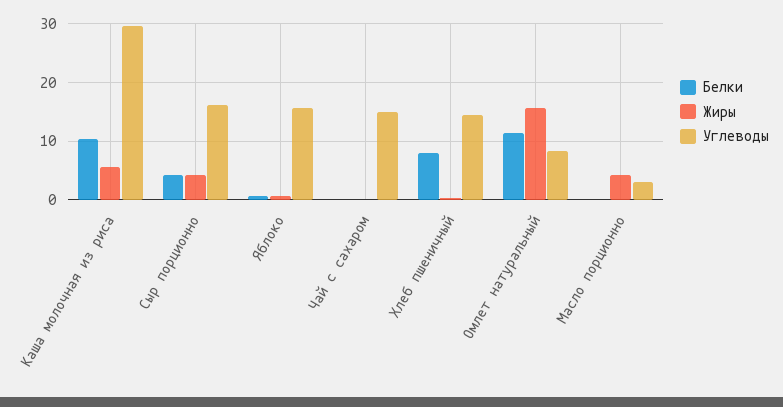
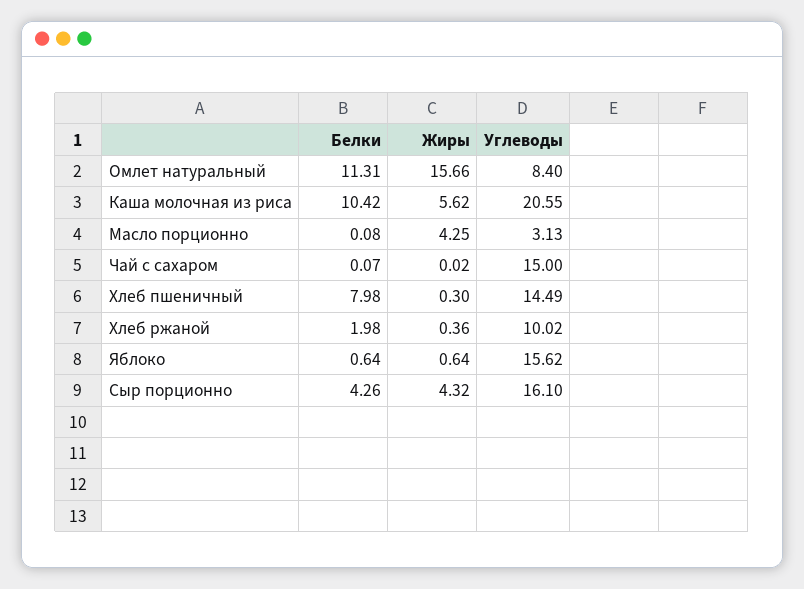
  {
    "Белки": {
      "Каша молочная из риса": 10.42,
      "Сыр порционно": 4.26,
      "Яблоко": 0.64,
      "Чай с сахаром": 0.07,
      "Хлеб пшеничный": 7.98,
      "Омлет натуральный": 11.31,
-     "Масло порционно": 0.08
+     "Масло порционно": 0.08,
+     "Хлеб ржаной": 1.98
    },
    "Жиры": {
      "Каша молочная из риса": 5.62,
      "Сыр порционно": 4.32,
      "Яблоко": 0.64,
      "Чай с сахаром": 0.02,
      "Хлеб пшеничный": 0.3,
      "Омлет натуральный": 15.66,
-     "Масло порционно": 4.25
+     "Масло порционно": 4.25,
+     "Хлеб ржаной": 0.36
    },
    "Углеводы": {
-     "Каша молочная из риса": 30,
+     "Каша молочная из риса": 20.55,
      "Сыр порционно": 16.1,
      "Яблоко": 15.62,
      "Чай с сахаром": 15,
      "Хлеб пшеничный": 14.49,
      "Омлет натуральный": 8.4,
-     "Масло порционно": 3.13
+     "Масло порционно": 3.13,
+     "Хлеб ржаной": 10.02
    }
  }

